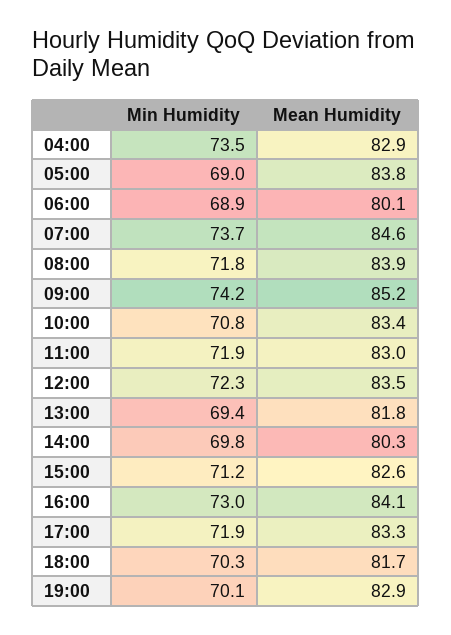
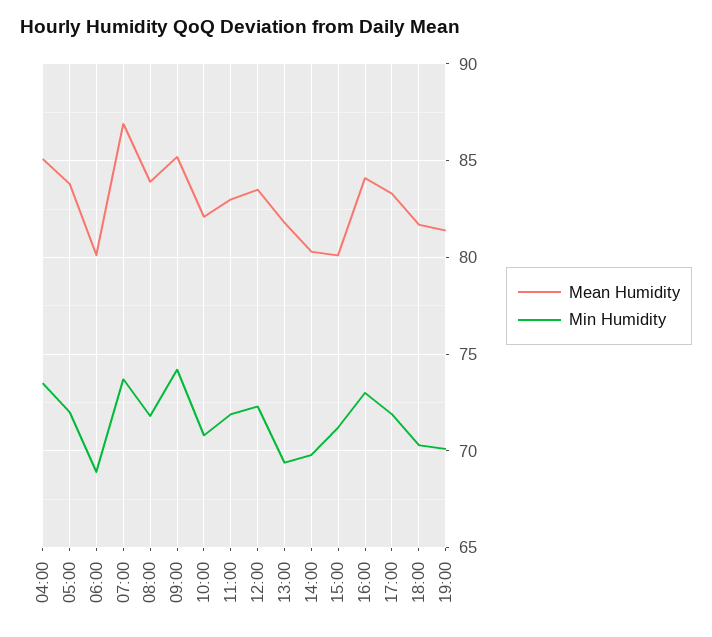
  {
    "Min Humidity": {
      "04:00": 73.5,
-     "05:00": 69,
+     "05:00": 72,
      "06:00": 68.9,
      "07:00": 73.7,
      "08:00": 71.8,
      "09:00": 74.2,
      "10:00": 70.8,
      "11:00": 71.9,
      "12:00": 72.3,
      "13:00": 69.4,
      "14:00": 69.8,
      "15:00": 71.2,
      "16:00": 73,
      "17:00": 71.9,
      "18:00": 70.3,
      "19:00": 70.1
    },
    "Mean Humidity": {
-     "04:00": 82.9,
+     "04:00": 85,
      "05:00": 83.8,
      "06:00": 80.1,
-     "07:00": 84.6,
+     "07:00": 87,
      "08:00": 83.9,
      "09:00": 85.2,
-     "10:00": 83.4,
+     "10:00": 82,
      "11:00": 83,
      "12:00": 83.5,
      "13:00": 81.8,
      "14:00": 80.3,
-     "15:00": 82.6,
+     "15:00": 80,
      "16:00": 84.1,
      "17:00": 83.3,
      "18:00": 81.7,
-     "19:00": 82.9
+     "19:00": 81.5
    }
  }

